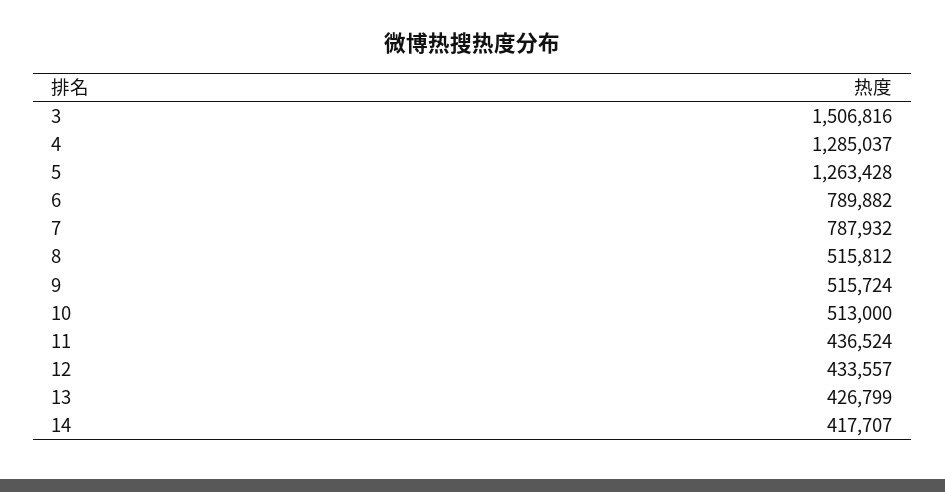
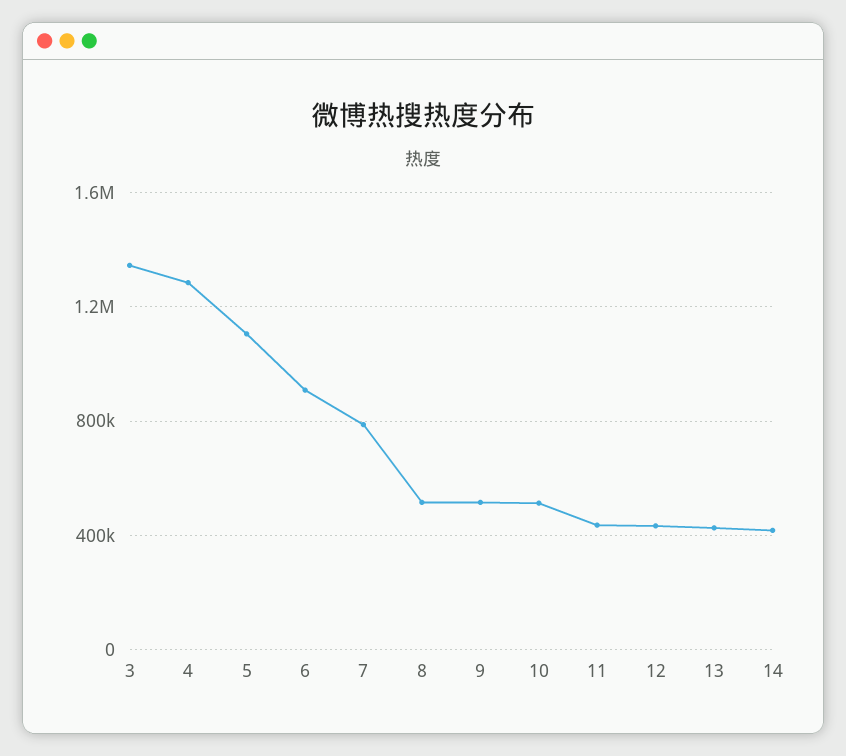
  {
-   "3": 1506816,
+   "3": 1350000,
    "4": 1285037,
-   "5": 1263428,
+   "5": 1100000,
-   "6": 789882,
+   "6": 900000,
    "7": 787932,
    "8": 515812,
    "9": 515724,
    "10": 513000,
    "11": 436524,
    "12": 433557,
    "13": 426799,
    "14": 417707
  }

